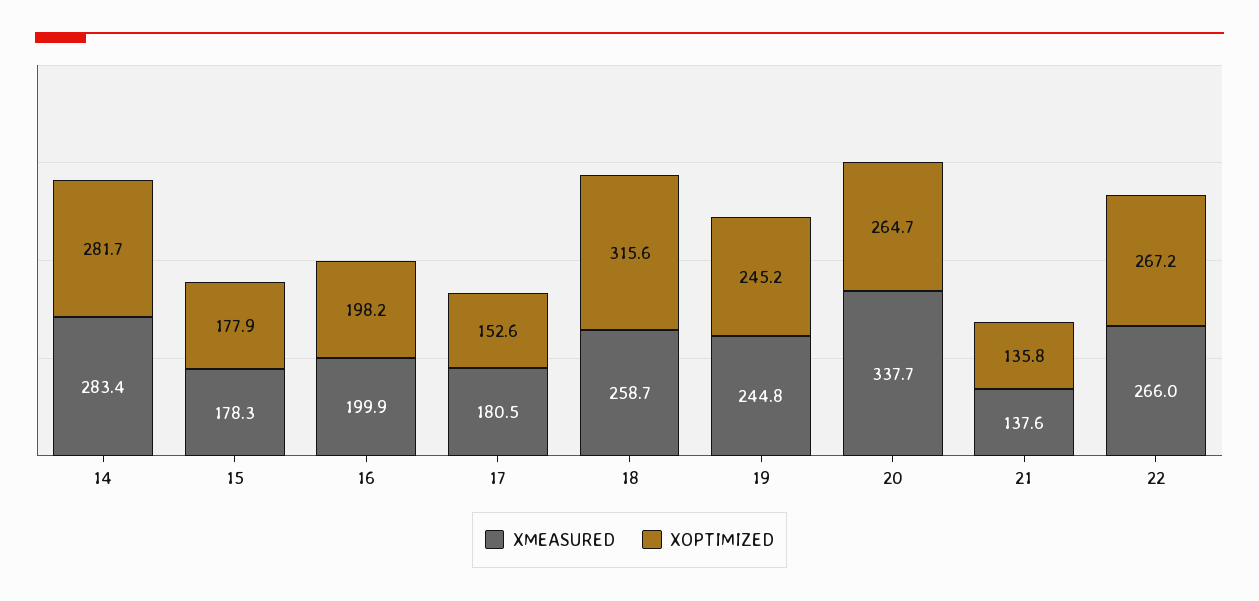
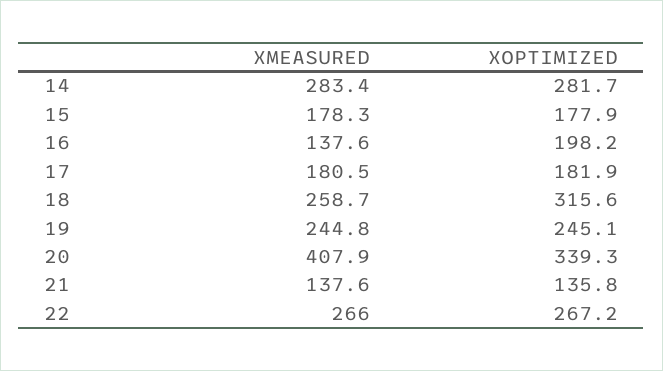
  {
    "XMEASURED": {
      "14": 283.4,
      "15": 178.3,
-     "16": 199.9,
+     "16": 137.6,
      "17": 180.5,
      "18": 258.7,
      "19": 244.8,
-     "20": 337.7,
+     "20": 407.9,
      "21": 137.6,
      "22": 266
    },
    "XOPTIMIZED": {
      "14": 281.7,
      "15": 177.9,
      "16": 198.2,
-     "17": 152.6,
+     "17": 181.9,
      "18": 315.6,
-     "19": 245.2,
+     "19": 245.1,
-     "20": 264.7,
+     "20": 339.3,
      "21": 135.8,
      "22": 267.2
    }
  }

